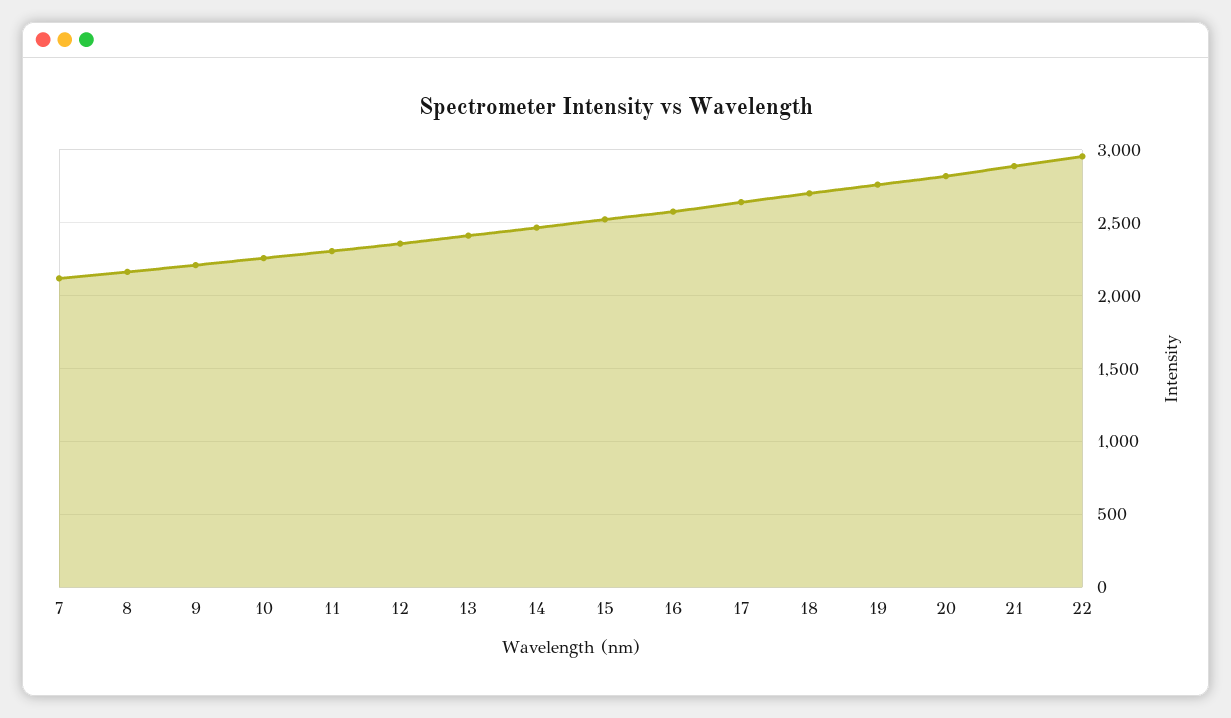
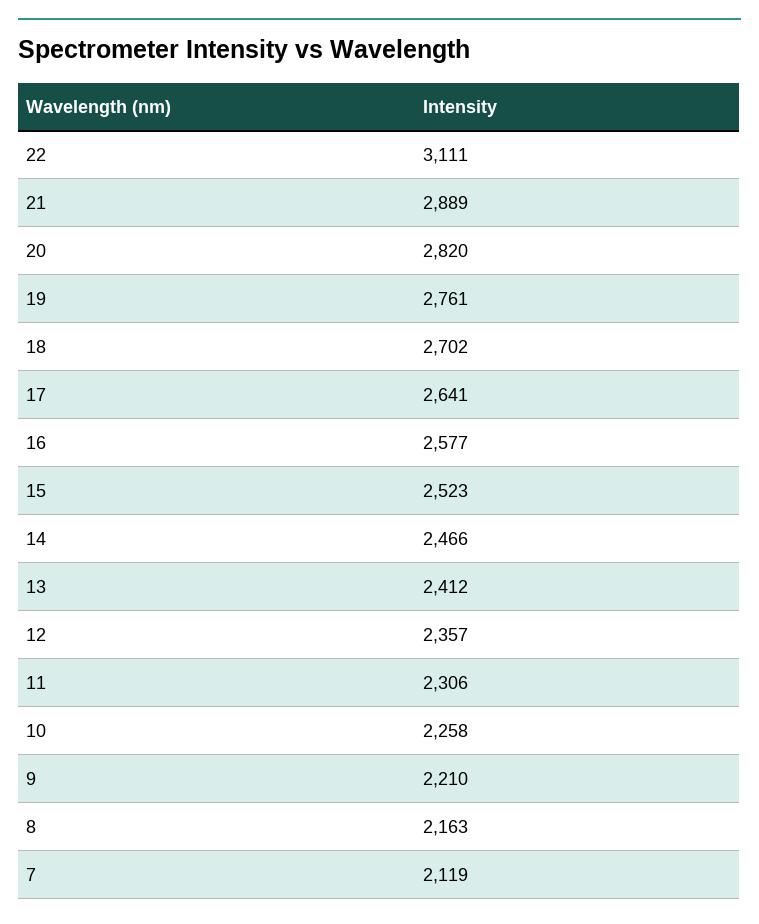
  {
    "7": 2119,
    "8": 2163,
    "9": 2210,
    "10": 2258,
    "11": 2306,
    "12": 2357,
    "13": 2412,
    "14": 2466,
    "15": 2523,
    "16": 2577,
    "17": 2641,
    "18": 2702,
    "19": 2761,
    "20": 2820,
    "21": 2889,
-   "22": 2950
+   "22": 3111
  }

